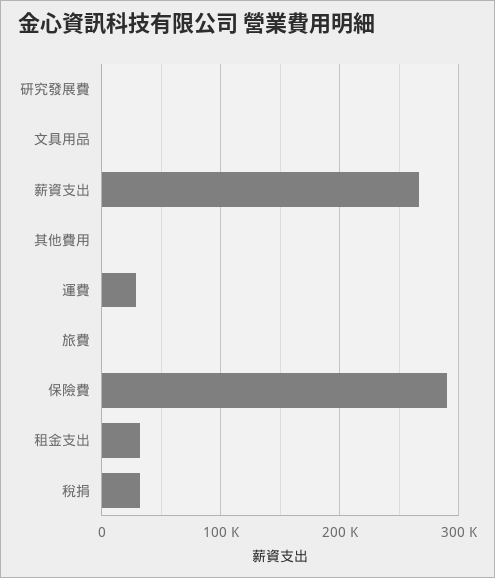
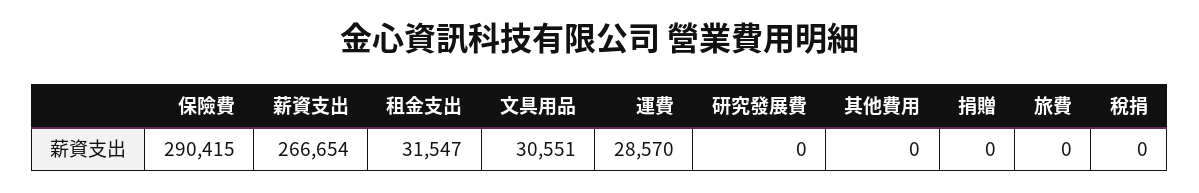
  {
    "研究發展費": 0,
-   "文具用品": 0,
+   "文具用品": 30551,
    "薪資支出": 266654,
    "其他費用": 0,
    "運費": 28570,
    "旅費": 0,
    "保險費": 290415,
    "租金支出": 31547,
-   "稅捐": 30000
+   "稅捐": 0,
+   "捐贈": 0
  }

